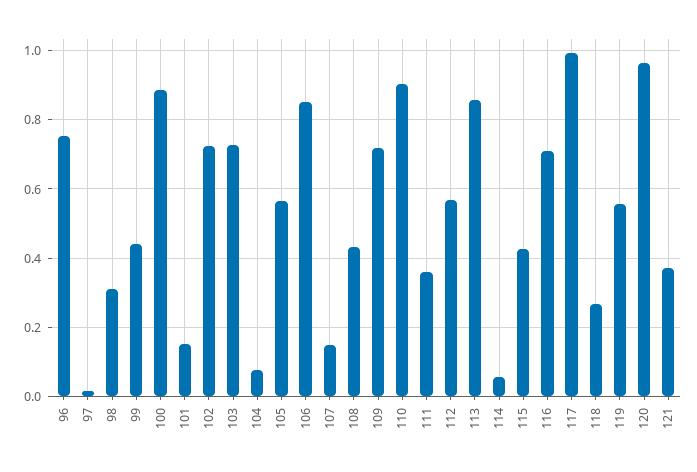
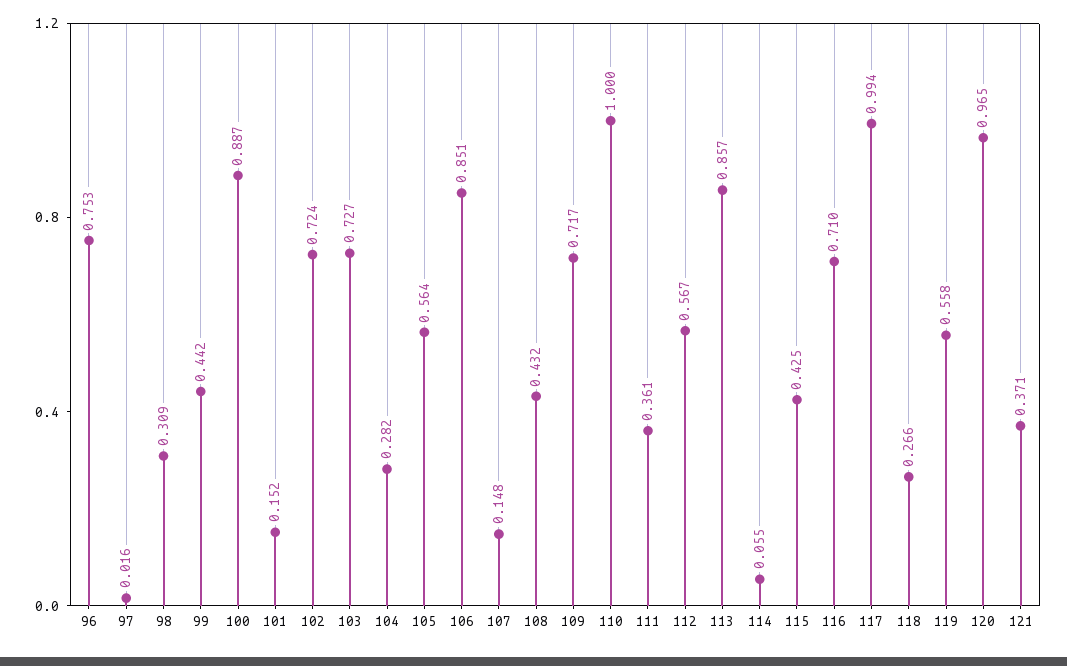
  {
    "96": 0.753,
    "97": 0.016,
    "98": 0.309,
    "99": 0.442,
    "100": 0.887,
    "101": 0.152,
    "102": 0.724,
    "103": 0.727,
-   "104": 0.08,
+   "104": 0.282,
    "105": 0.564,
    "106": 0.851,
    "107": 0.148,
    "108": 0.432,
    "109": 0.717,
-   "110": 0.9,
+   "110": 1,
    "111": 0.361,
    "112": 0.567,
    "113": 0.857,
    "114": 0.055,
    "115": 0.425,
    "116": 0.71,
    "117": 0.994,
    "118": 0.266,
    "119": 0.558,
    "120": 0.965,
    "121": 0.371
  }

